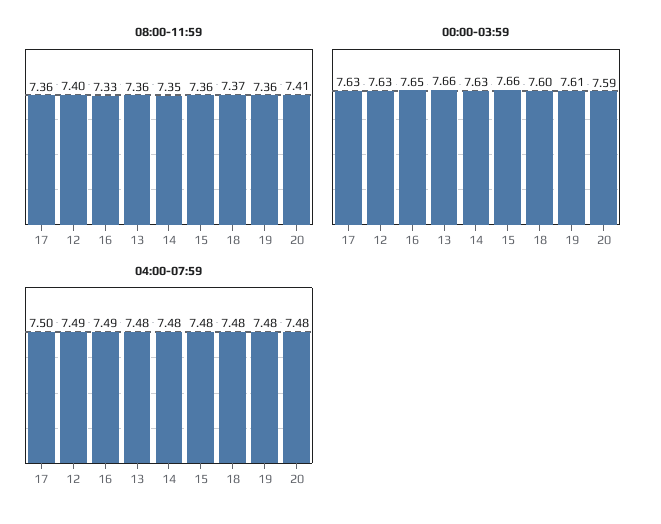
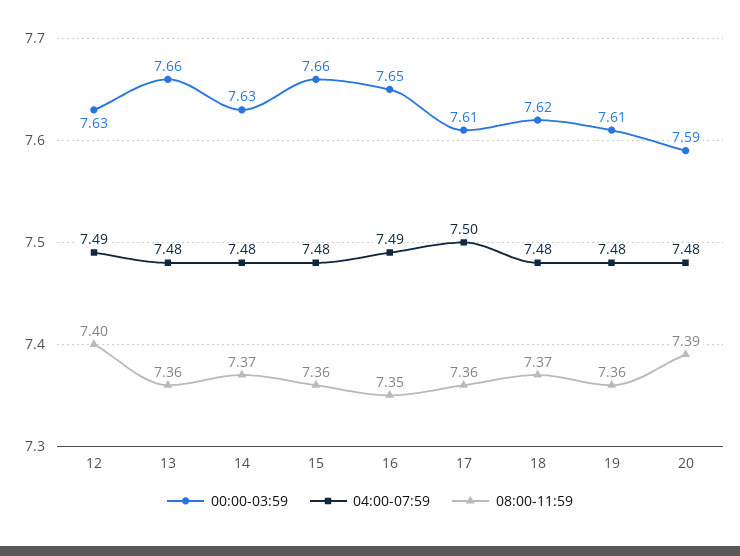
  {
    "08:00-11:59": {
      "17": 7.36,
      "12": 7.4,
-     "16": 7.33,
+     "16": 7.35,
      "13": 7.36,
-     "14": 7.35,
+     "14": 7.37,
      "15": 7.36,
      "18": 7.37,
      "19": 7.36,
-     "20": 7.41
+     "20": 7.39
    },
    "00:00-03:59": {
-     "17": 7.63,
+     "17": 7.61,
      "12": 7.63,
      "16": 7.65,
      "13": 7.66,
      "14": 7.63,
      "15": 7.66,
-     "18": 7.6,
+     "18": 7.62,
      "19": 7.61,
      "20": 7.59
    },
    "04:00-07:59": {
      "17": 7.5,
      "12": 7.49,
      "16": 7.49,
      "13": 7.48,
      "14": 7.48,
      "15": 7.48,
      "18": 7.48,
      "19": 7.48,
      "20": 7.48
    }
  }

